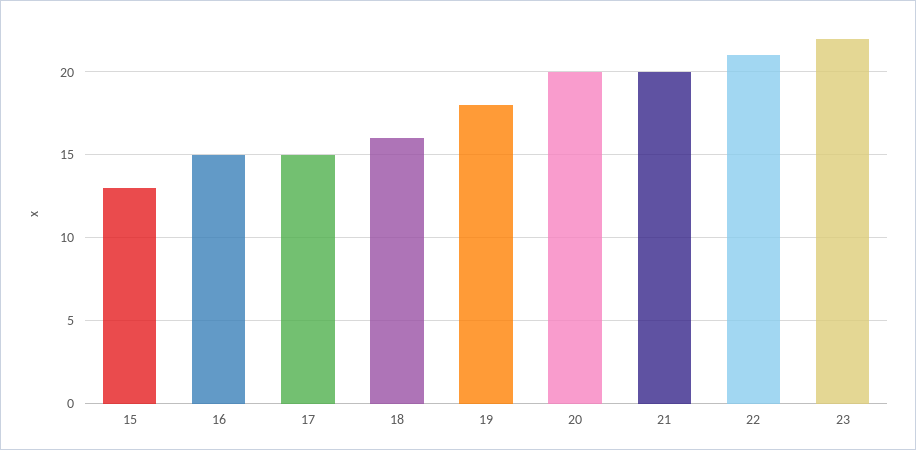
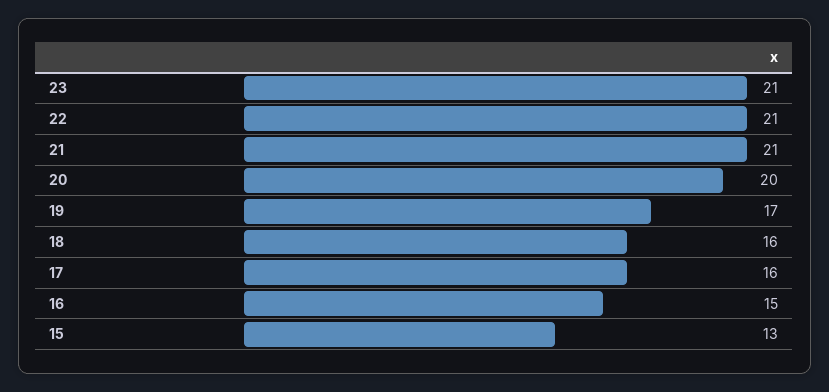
  {
    "15": 13,
    "16": 15,
-   "17": 15,
+   "17": 16,
    "18": 16,
-   "19": 18,
+   "19": 17,
    "20": 20,
-   "21": 20,
+   "21": 21,
    "22": 21,
-   "23": 22
+   "23": 21
  }

